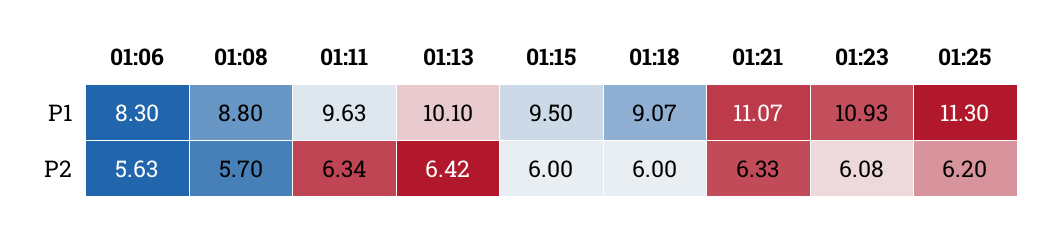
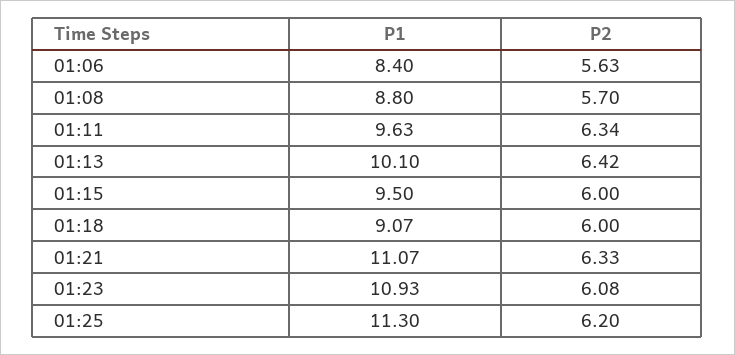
  {
    "01:06": {
-     "P1": 8.3,
+     "P1": 8.4,
      "P2": 5.63
    },
    "01:08": {
      "P1": 8.8,
      "P2": 5.7
    },
    "01:11": {
      "P1": 9.63,
      "P2": 6.34
    },
    "01:13": {
      "P1": 10.1,
      "P2": 6.42
    },
    "01:15": {
      "P1": 9.5,
      "P2": 6
    },
    "01:18": {
      "P1": 9.07,
      "P2": 6
    },
    "01:21": {
      "P1": 11.07,
      "P2": 6.33
    },
    "01:23": {
      "P1": 10.93,
      "P2": 6.08
    },
    "01:25": {
      "P1": 11.3,
      "P2": 6.2
    }
  }

